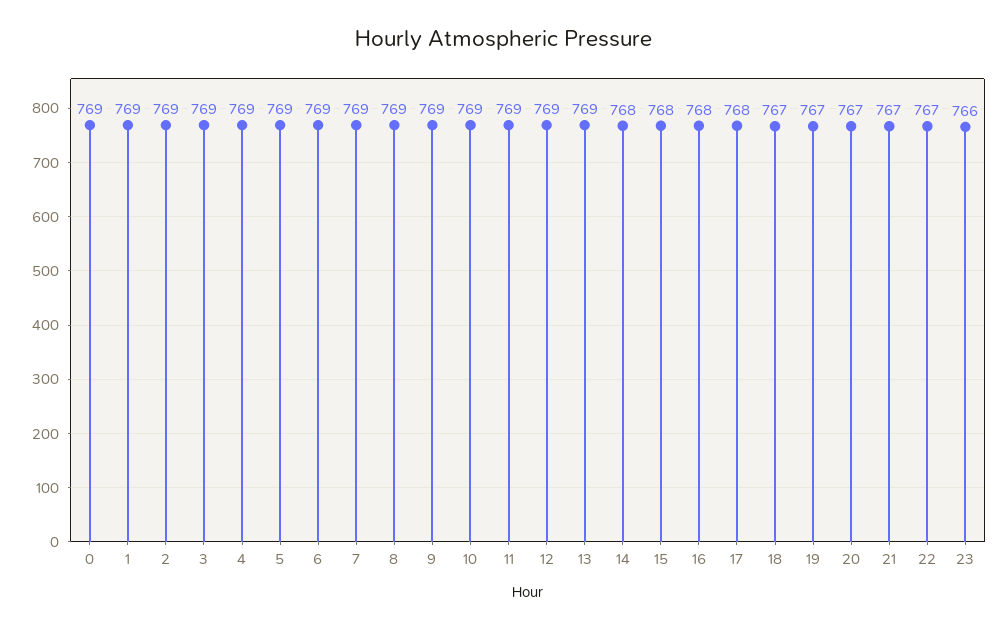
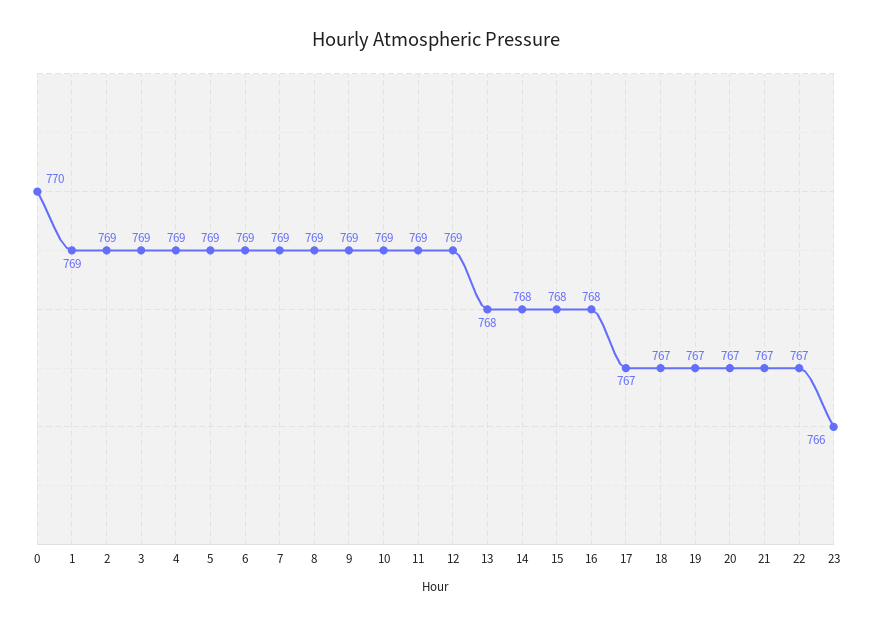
  {
-   "0": 769,
+   "0": 770,
    "1": 769,
    "2": 769,
    "3": 769,
    "4": 769,
    "5": 769,
    "6": 769,
    "7": 769,
    "8": 769,
    "9": 769,
    "10": 769,
    "11": 769,
    "12": 769,
-   "13": 769,
+   "13": 768,
    "14": 768,
    "15": 768,
    "16": 768,
-   "17": 768,
+   "17": 767,
    "18": 767,
    "19": 767,
    "20": 767,
    "21": 767,
    "22": 767,
    "23": 766
  }

